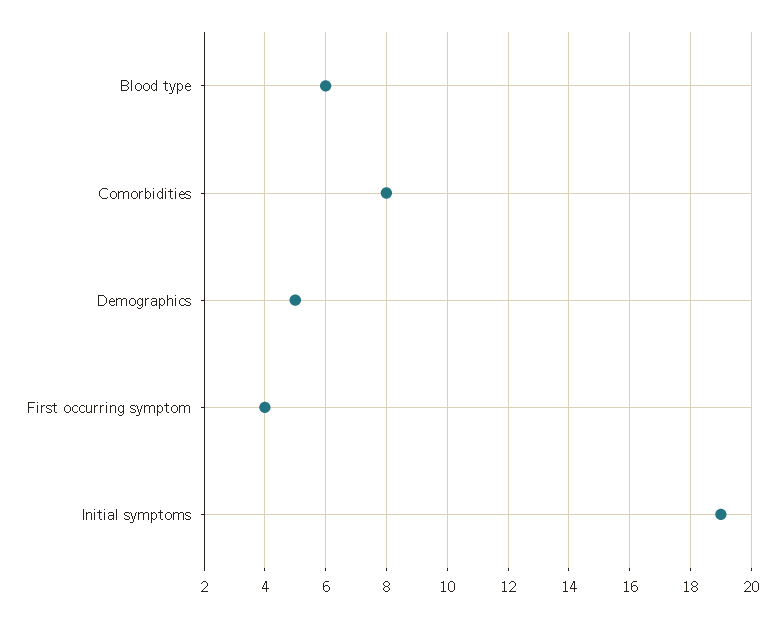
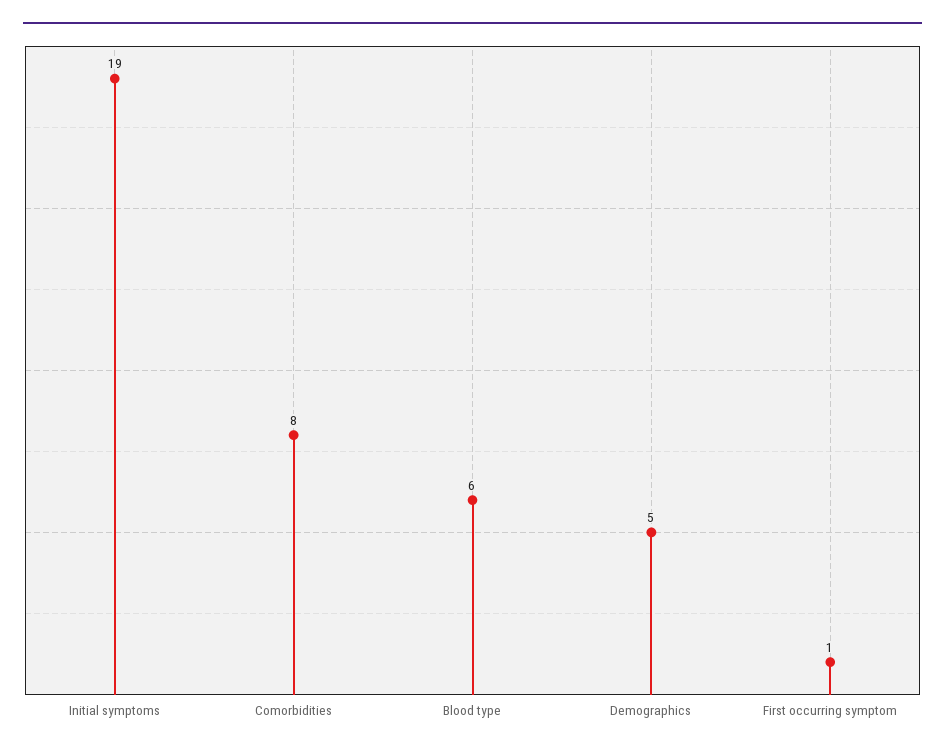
  {
    "Blood type": 6,
    "Comorbidities": 8,
    "Demographics": 5,
-   "First occurring symptom": 4,
+   "First occurring symptom": 1,
    "Initial symptoms": 19
  }

